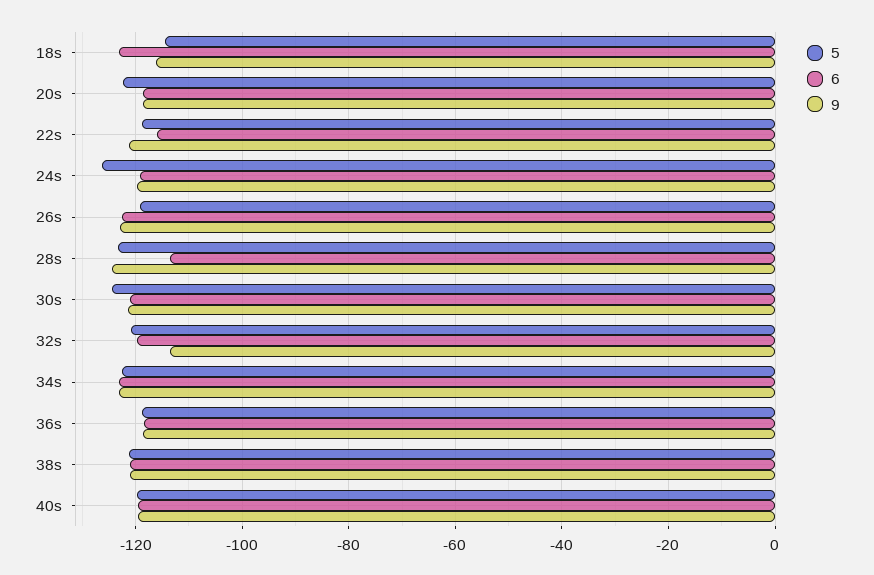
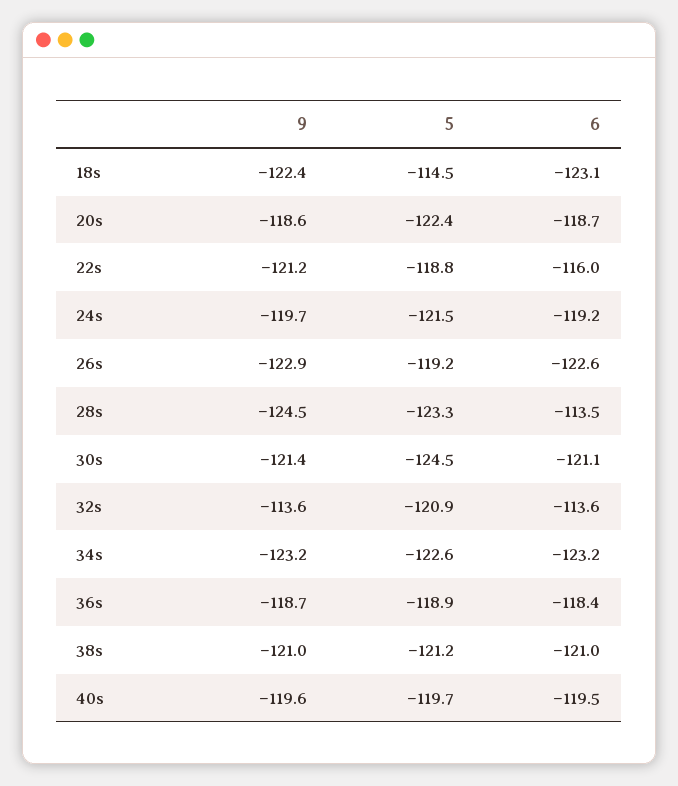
  {
    "5": {
      "18s": -114.5,
      "20s": -122.4,
      "22s": -118.8,
-     "24s": -126,
+     "24s": -121.5,
      "26s": -119.2,
      "28s": -123.3,
      "30s": -124.5,
      "32s": -120.9,
      "34s": -122.6,
      "36s": -118.9,
      "38s": -121.2,
      "40s": -119.7
    },
    "6": {
      "18s": -123.1,
      "20s": -118.7,
      "22s": -116,
      "24s": -119.2,
      "26s": -122.6,
      "28s": -113.5,
      "30s": -121.1,
-     "32s": -120,
+     "32s": -113.6,
      "34s": -123.2,
      "36s": -118.4,
      "38s": -121,
      "40s": -119.5
    },
    "9": {
-     "18s": -116,
+     "18s": -122.4,
      "20s": -118.6,
      "22s": -121.2,
      "24s": -119.7,
      "26s": -122.9,
      "28s": -124.5,
      "30s": -121.4,
      "32s": -113.6,
      "34s": -123.2,
      "36s": -118.7,
      "38s": -121,
      "40s": -119.6
    }
  }

